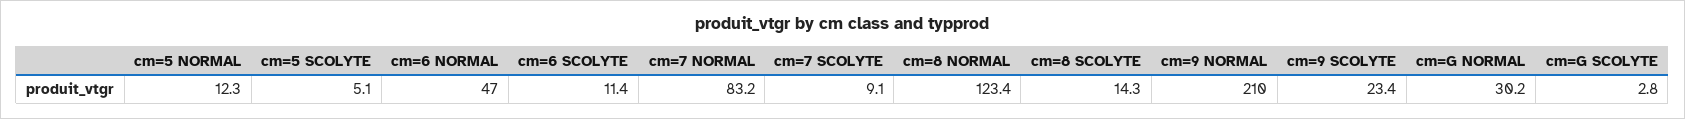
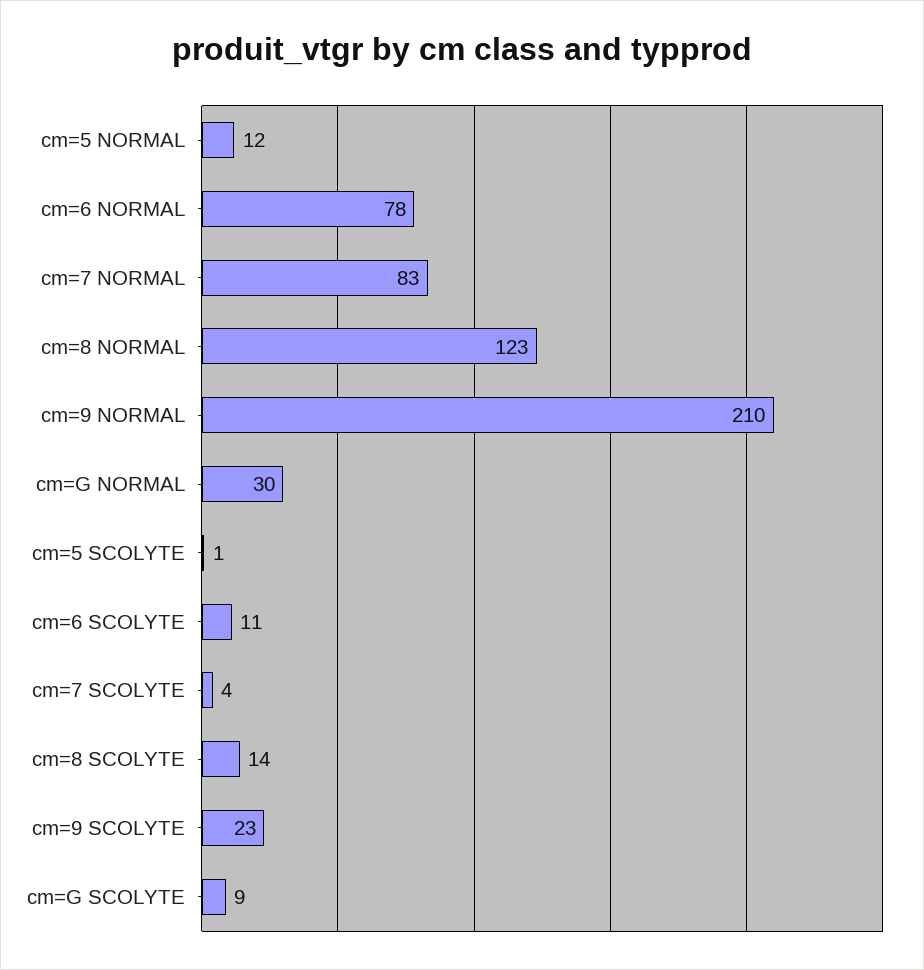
  {
    "cm=5 NORMAL": 12.3,
-   "cm=5 SCOLYTE": 5.1,
+   "cm=5 SCOLYTE": 1,
-   "cm=6 NORMAL": 47,
+   "cm=6 NORMAL": 78,
    "cm=6 SCOLYTE": 11.4,
    "cm=7 NORMAL": 83.2,
-   "cm=7 SCOLYTE": 9.1,
+   "cm=7 SCOLYTE": 4,
    "cm=8 NORMAL": 123.4,
    "cm=8 SCOLYTE": 14.3,
    "cm=9 NORMAL": 210,
    "cm=9 SCOLYTE": 23.4,
    "cm=G NORMAL": 30.2,
-   "cm=G SCOLYTE": 2.8
+   "cm=G SCOLYTE": 9
  }

